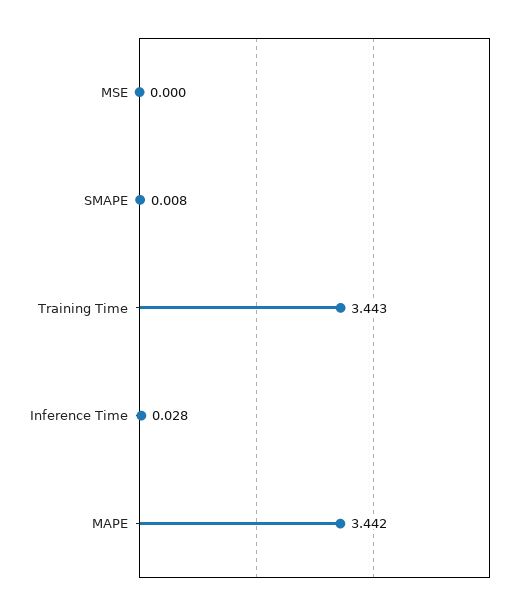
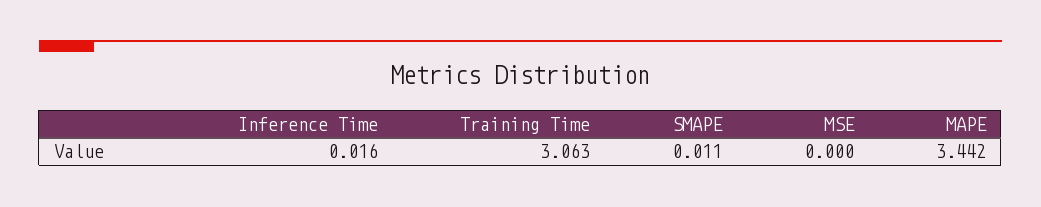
  {
    "MSE": 0,
-   "SMAPE": 0.008,
+   "SMAPE": 0.011,
-   "Training Time": 3.443,
+   "Training Time": 3.063,
-   "Inference Time": 0.028,
+   "Inference Time": 0.016,
    "MAPE": 3.442
  }

